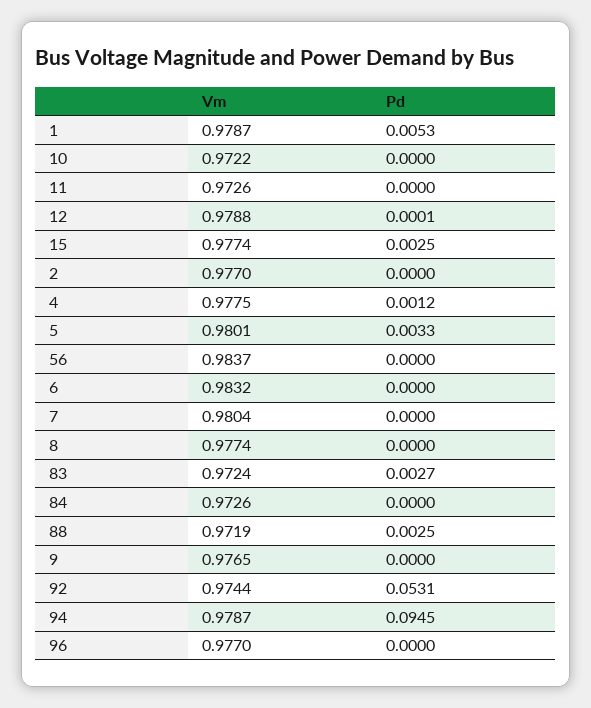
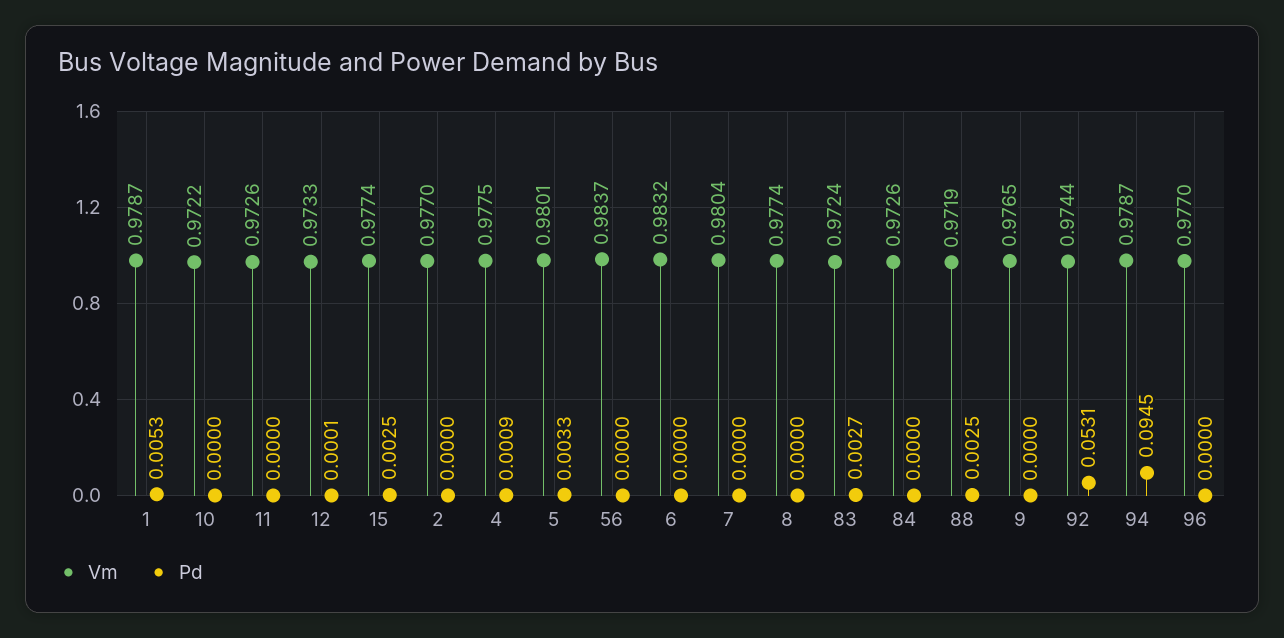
  {
    "Vm": {
      "1": 0.9787,
      "10": 0.9722,
      "11": 0.9726,
-     "12": 0.9788,
+     "12": 0.9733,
      "15": 0.9774,
      "2": 0.977,
      "4": 0.9775,
      "5": 0.9801,
      "56": 0.9837,
      "6": 0.9832,
      "7": 0.9804,
      "8": 0.9774,
      "83": 0.9724,
      "84": 0.9726,
      "88": 0.9719,
      "9": 0.9765,
      "92": 0.9744,
      "94": 0.9787,
      "96": 0.977
    },
    "Pd": {
      "1": 0.0053,
      "10": 0,
      "11": 0,
      "12": 0.0001,
      "15": 0.0025,
      "2": 0,
-     "4": 0.0012,
+     "4": 0.0009,
      "5": 0.0033,
      "56": 0,
      "6": 0,
      "7": 0,
      "8": 0,
      "83": 0.0027,
      "84": 0,
      "88": 0.0025,
      "9": 0,
      "92": 0.0531,
      "94": 0.0945,
      "96": 0
    }
  }

